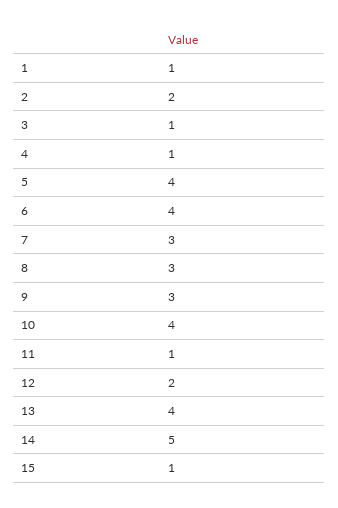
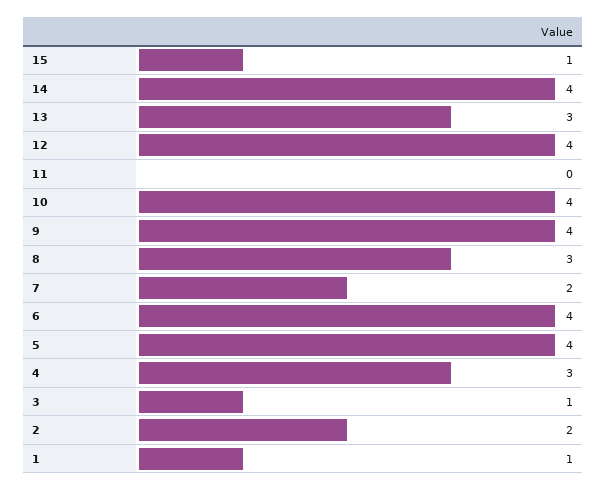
  {
    "1": 1,
    "2": 2,
    "3": 1,
-   "4": 1,
+   "4": 3,
    "5": 4,
    "6": 4,
-   "7": 3,
+   "7": 2,
    "8": 3,
-   "9": 3,
+   "9": 4,
    "10": 4,
-   "11": 1,
+   "11": 0,
-   "12": 2,
+   "12": 4,
-   "13": 4,
+   "13": 3,
-   "14": 5,
+   "14": 4,
    "15": 1
  }

